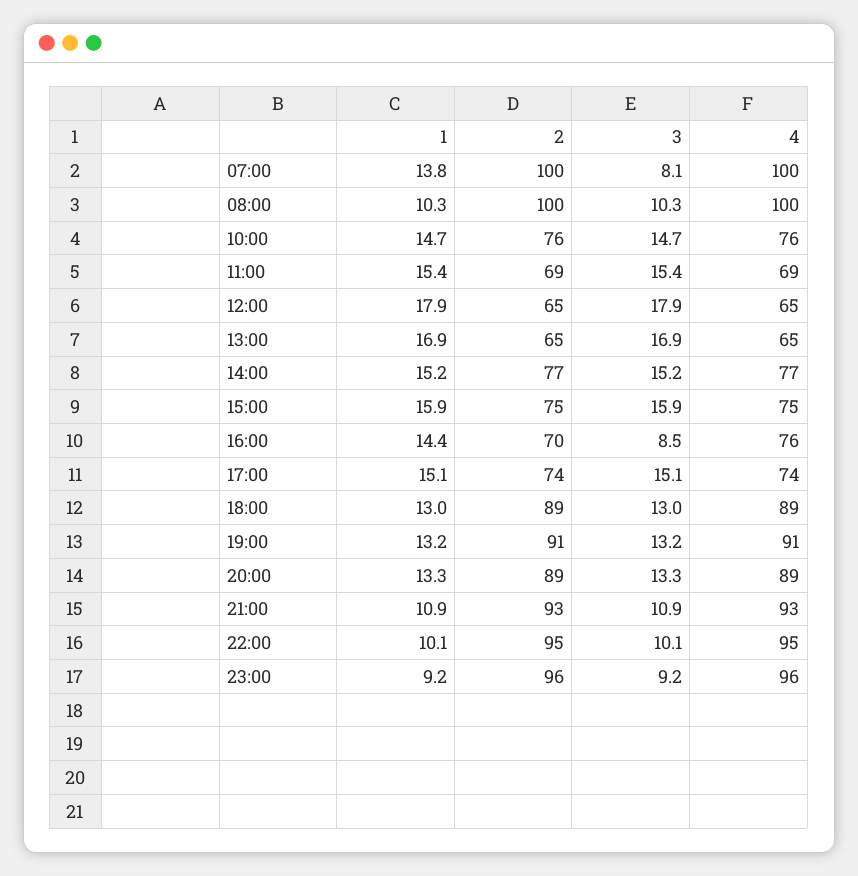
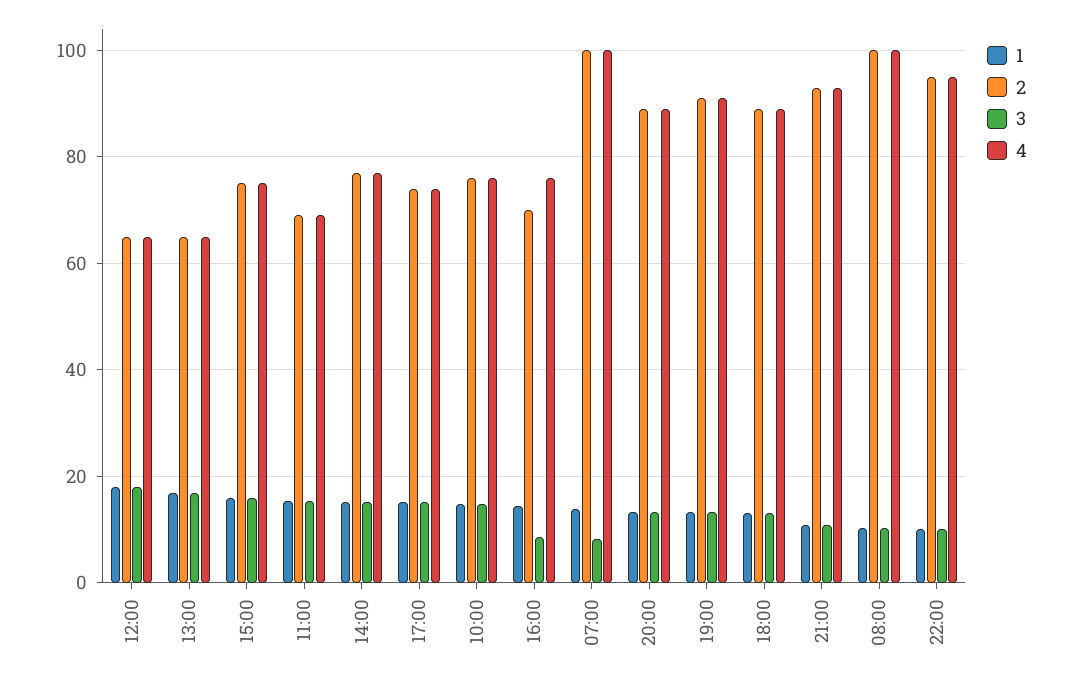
  {
    "1": {
      "07:00": 13.8,
      "08:00": 10.3,
      "10:00": 14.7,
      "11:00": 15.4,
      "12:00": 17.9,
      "13:00": 16.9,
      "14:00": 15.2,
      "15:00": 15.9,
      "16:00": 14.4,
      "17:00": 15.1,
      "18:00": 13,
      "19:00": 13.2,
      "20:00": 13.3,
      "21:00": 10.9,
-     "22:00": 10.1,
+     "22:00": 10.1
-     "23:00": 9.2
    },
    "2": {
      "07:00": 100,
      "08:00": 100,
      "10:00": 76,
      "11:00": 69,
      "12:00": 65,
      "13:00": 65,
      "14:00": 77,
      "15:00": 75,
      "16:00": 70,
      "17:00": 74,
      "18:00": 89,
      "19:00": 91,
      "20:00": 89,
      "21:00": 93,
-     "22:00": 95,
+     "22:00": 95
-     "23:00": 96
    },
    "3": {
      "07:00": 8.1,
      "08:00": 10.3,
      "10:00": 14.7,
      "11:00": 15.4,
      "12:00": 17.9,
      "13:00": 16.9,
      "14:00": 15.2,
      "15:00": 15.9,
      "16:00": 8.5,
      "17:00": 15.1,
      "18:00": 13,
      "19:00": 13.2,
      "20:00": 13.3,
      "21:00": 10.9,
-     "22:00": 10.1,
+     "22:00": 10.1
-     "23:00": 9.2
    },
    "4": {
      "07:00": 100,
      "08:00": 100,
      "10:00": 76,
      "11:00": 69,
      "12:00": 65,
      "13:00": 65,
      "14:00": 77,
      "15:00": 75,
      "16:00": 76,
      "17:00": 74,
      "18:00": 89,
      "19:00": 91,
      "20:00": 89,
      "21:00": 93,
-     "22:00": 95,
+     "22:00": 95
-     "23:00": 96
    }
  }

